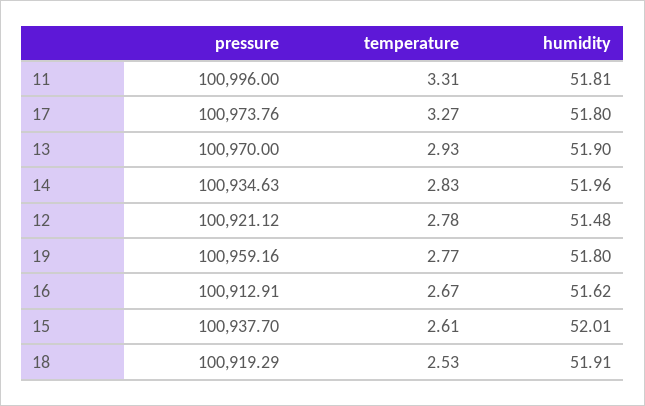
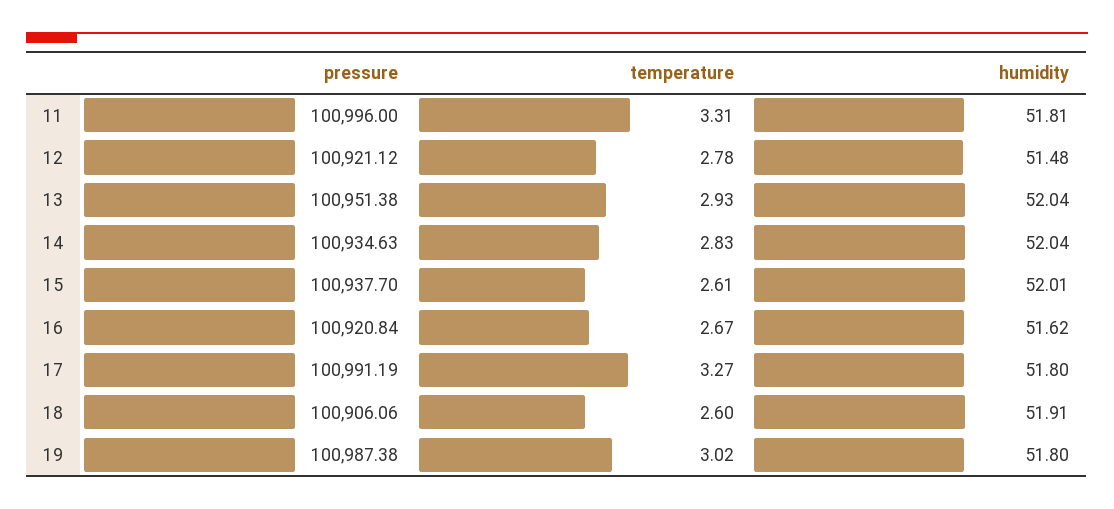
  {
    "pressure": {
      "11": 100996,
-     "17": 100973.76,
+     "17": 100991.19,
-     "13": 100970,
+     "13": 100951.38,
      "14": 100934.63,
      "12": 100921.12,
-     "19": 100959.16,
+     "19": 100987.38,
-     "16": 100912.91,
+     "16": 100920.84,
      "15": 100937.7,
-     "18": 100919.29
+     "18": 100906.06
    },
    "temperature": {
      "11": 3.31,
      "17": 3.27,
      "13": 2.93,
      "14": 2.83,
      "12": 2.78,
-     "19": 2.77,
+     "19": 3.02,
      "16": 2.67,
      "15": 2.61,
-     "18": 2.53
+     "18": 2.6
    },
    "humidity": {
      "11": 51.81,
      "17": 51.8,
-     "13": 51.9,
+     "13": 52.04,
-     "14": 51.96,
+     "14": 52.04,
      "12": 51.48,
      "19": 51.8,
      "16": 51.62,
      "15": 52.01,
      "18": 51.91
    }
  }

